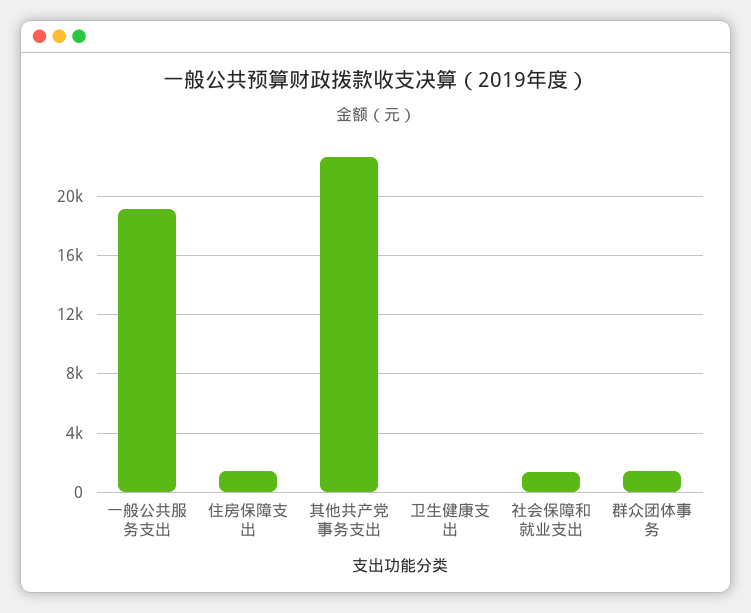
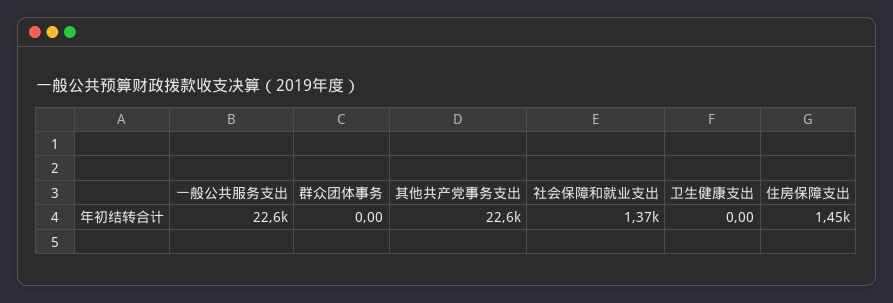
  {
-   "一般公共服务支出": 19000,
+   "一般公共服务支出": 22600,
    "住房保障支出": 1450,
    "其他共产党事务支出": 22600,
    "卫生健康支出": 0,
    "社会保障和就业支出": 1370,
-   "群众团体事务": 1500
+   "群众团体事务": 0
  }

